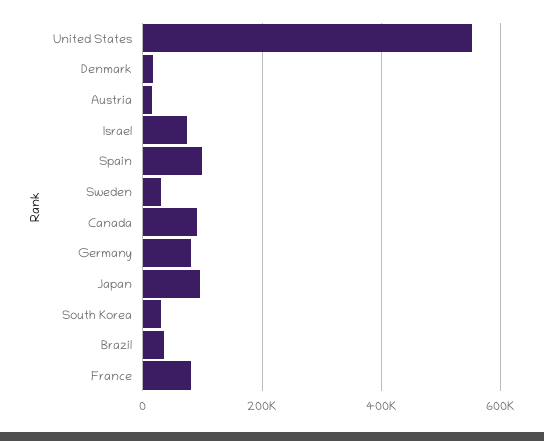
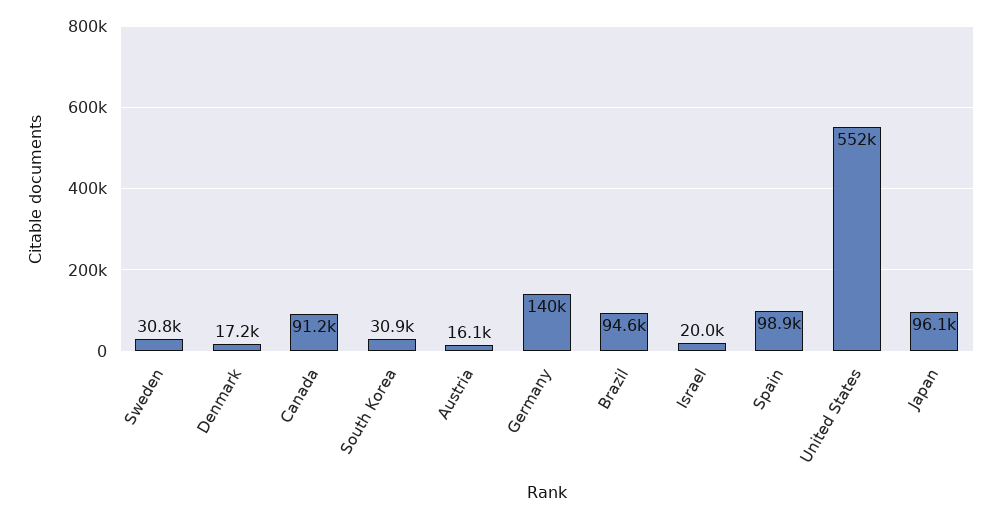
  {
    "United States": 552000,
    "Denmark": 17200,
    "Austria": 16100,
-   "Israel": 80000,
+   "Israel": 20000,
    "Spain": 98900,
    "Sweden": 30800,
    "Canada": 91200,
-   "Germany": 80000,
+   "Germany": 140000,
    "Japan": 96100,
    "South Korea": 30900,
-   "Brazil": 40000,
+   "Brazil": 94600
-   "France": 80000
  }

